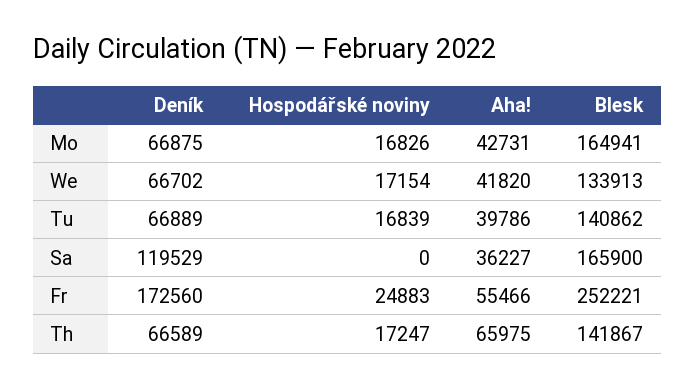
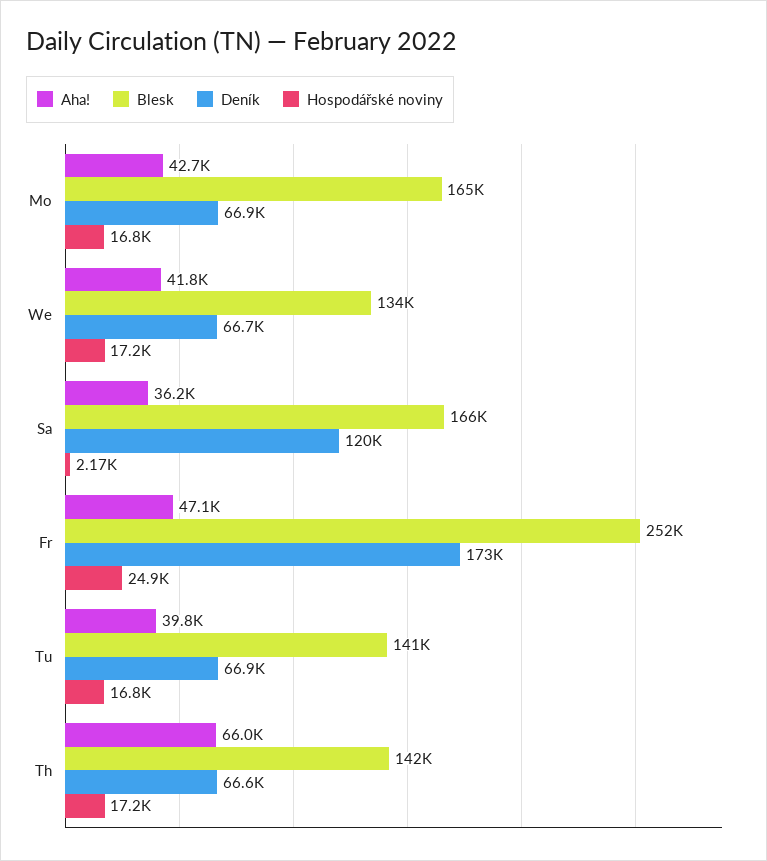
  {
    "Deník": {
      "Mo": 66875,
      "We": 66702,
      "Tu": 66889,
      "Sa": 119529,
      "Fr": 172560,
      "Th": 66589
    },
    "Hospodářské noviny": {
      "Mo": 16826,
      "We": 17154,
      "Tu": 16839,
-     "Sa": 0,
+     "Sa": 2170,
      "Fr": 24883,
      "Th": 17247
    },
    "Aha!": {
      "Mo": 42731,
      "We": 41820,
      "Tu": 39786,
      "Sa": 36227,
-     "Fr": 55466,
+     "Fr": 47100,
      "Th": 65975
    },
    "Blesk": {
      "Mo": 164941,
      "We": 133913,
      "Tu": 140862,
      "Sa": 165900,
      "Fr": 252221,
      "Th": 141867
    }
  }

